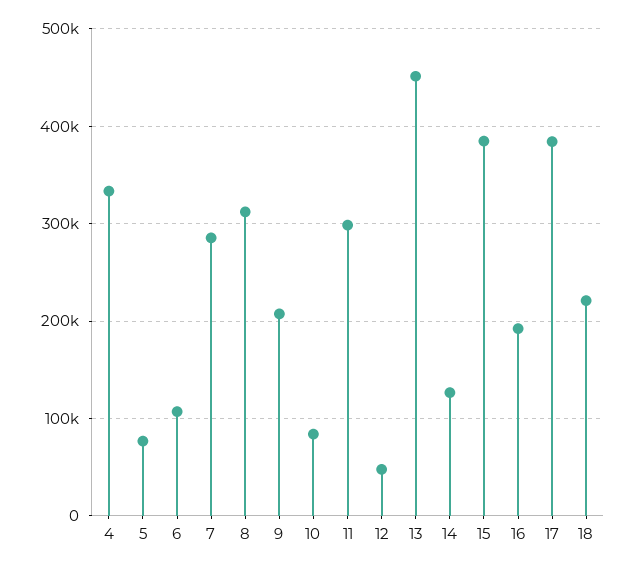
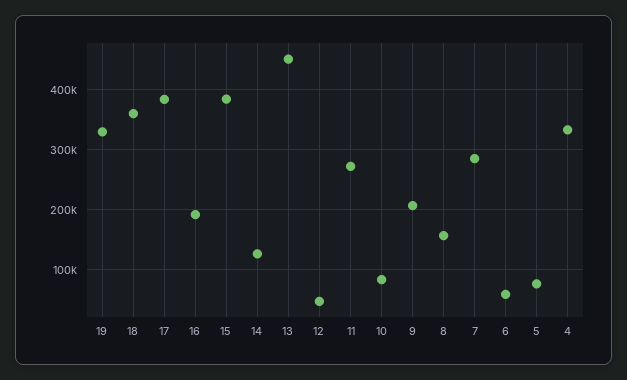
  {
    "4": 330000,
    "5": 80000,
-   "6": 110000,
+   "6": 60000,
    "7": 290000,
-   "8": 310000,
+   "8": 160000,
    "9": 210000,
    "10": 80000,
-   "11": 300000,
+   "11": 270000,
    "12": 50000,
    "13": 450000,
    "14": 130000,
    "15": 380000,
    "16": 190000,
    "17": 380000,
-   "18": 220000
+   "18": 360000,
+   "19": 330000
  }

